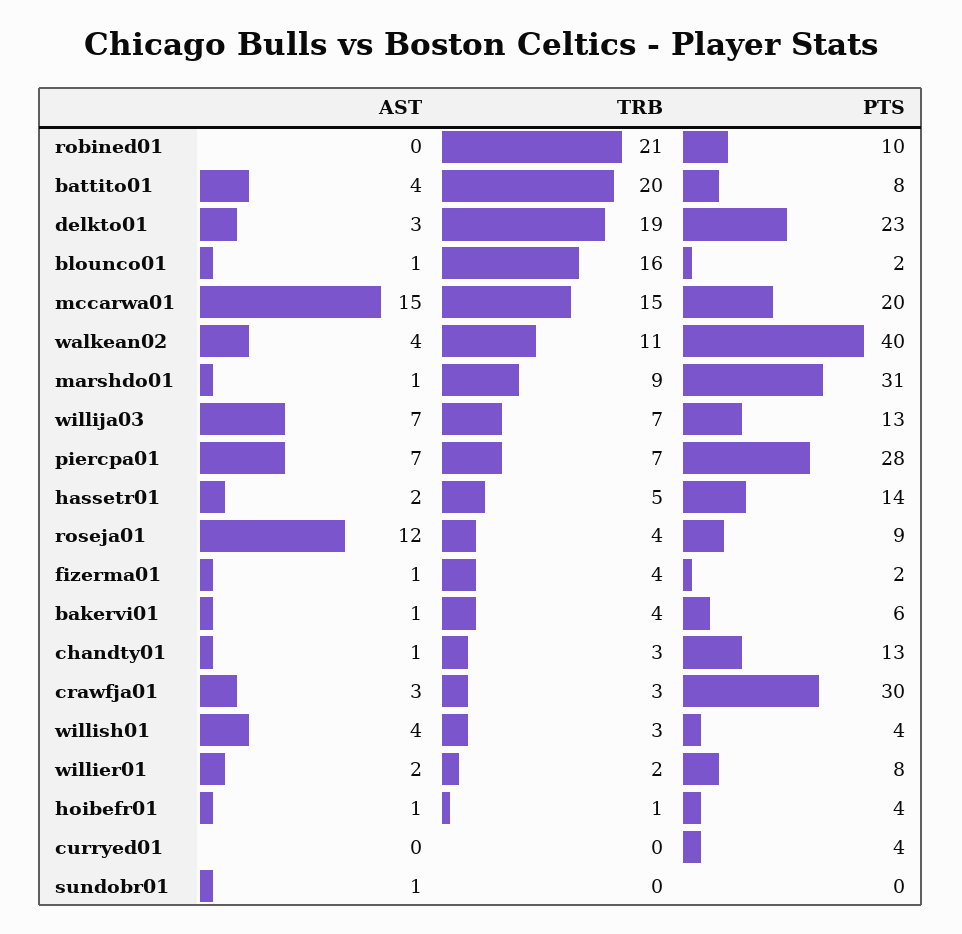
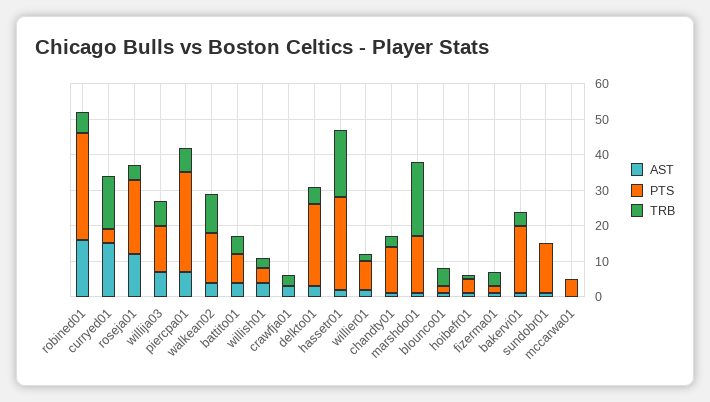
  {
    "AST": {
-     "robined01": 0,
+     "robined01": 15,
      "battito01": 4,
      "delkto01": 3,
      "blounco01": 1,
-     "mccarwa01": 15,
+     "mccarwa01": 0,
      "walkean02": 4,
      "marshdo01": 1,
      "willija03": 7,
      "piercpa01": 7,
      "hassetr01": 2,
      "roseja01": 12,
      "fizerma01": 1,
      "bakervi01": 1,
      "chandty01": 1,
      "crawfja01": 3,
      "willish01": 4,
      "willier01": 2,
      "hoibefr01": 1,
-     "curryed01": 0,
+     "curryed01": 15,
      "sundobr01": 1
    },
    "TRB": {
-     "robined01": 21,
+     "robined01": 5,
-     "battito01": 20,
+     "battito01": 5,
-     "delkto01": 19,
+     "delkto01": 5,
-     "blounco01": 16,
+     "blounco01": 5,
-     "mccarwa01": 15,
+     "mccarwa01": 0,
      "walkean02": 11,
-     "marshdo01": 9,
+     "marshdo01": 20,
      "willija03": 7,
      "piercpa01": 7,
-     "hassetr01": 5,
+     "hassetr01": 20,
      "roseja01": 4,
      "fizerma01": 4,
      "bakervi01": 4,
      "chandty01": 3,
      "crawfja01": 3,
      "willish01": 3,
      "willier01": 2,
      "hoibefr01": 1,
-     "curryed01": 0,
+     "curryed01": 15,
      "sundobr01": 0
    },
    "PTS": {
-     "robined01": 10,
+     "robined01": 30,
      "battito01": 8,
      "delkto01": 23,
      "blounco01": 2,
-     "mccarwa01": 20,
+     "mccarwa01": 5,
-     "walkean02": 40,
+     "walkean02": 15,
-     "marshdo01": 31,
+     "marshdo01": 15,
      "willija03": 13,
      "piercpa01": 28,
-     "hassetr01": 14,
+     "hassetr01": 25,
-     "roseja01": 9,
+     "roseja01": 20,
      "fizerma01": 2,
-     "bakervi01": 6,
+     "bakervi01": 20,
      "chandty01": 13,
-     "crawfja01": 30,
+     "crawfja01": 0,
      "willish01": 4,
      "willier01": 8,
      "hoibefr01": 4,
      "curryed01": 4,
-     "sundobr01": 0
+     "sundobr01": 15
    }
  }

